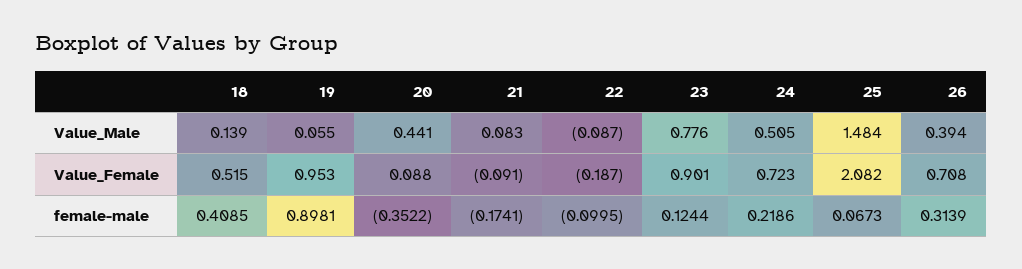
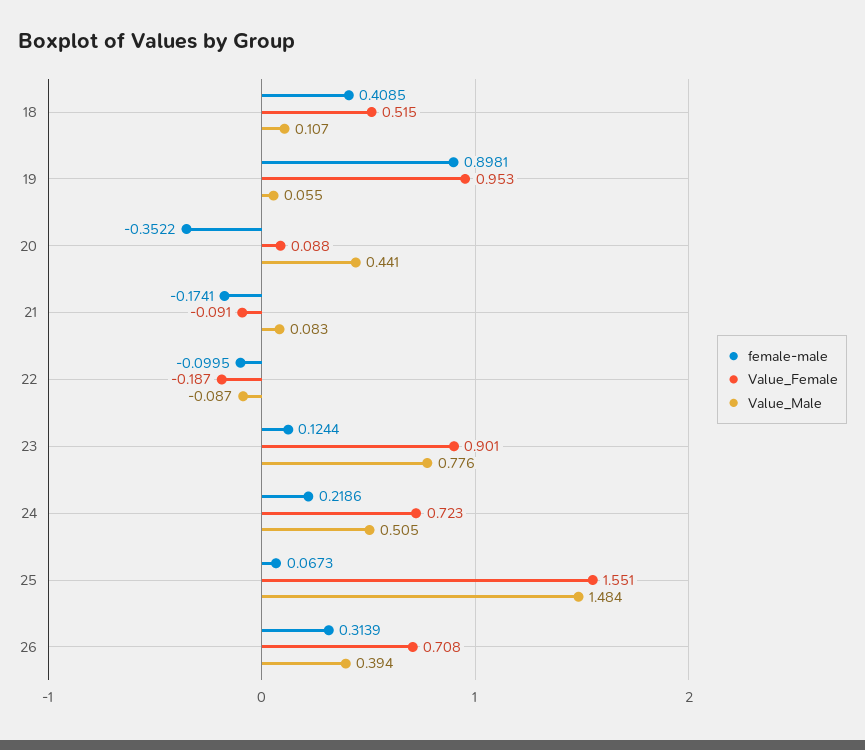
  {
    "Value_Male": {
-     "18": 0.139,
+     "18": 0.107,
      "19": 0.055,
      "20": 0.441,
      "21": 0.083,
      "22": -0.087,
      "23": 0.776,
      "24": 0.505,
      "25": 1.484,
      "26": 0.394
    },
    "Value_Female": {
      "18": 0.515,
      "19": 0.953,
      "20": 0.088,
      "21": -0.091,
      "22": -0.187,
      "23": 0.901,
      "24": 0.723,
-     "25": 2.082,
+     "25": 1.551,
      "26": 0.708
    },
    "female-male": {
      "18": 0.4085,
      "19": 0.8981,
      "20": -0.3522,
      "21": -0.1741,
      "22": -0.0995,
      "23": 0.1244,
      "24": 0.2186,
      "25": 0.0673,
      "26": 0.3139
    }
  }

